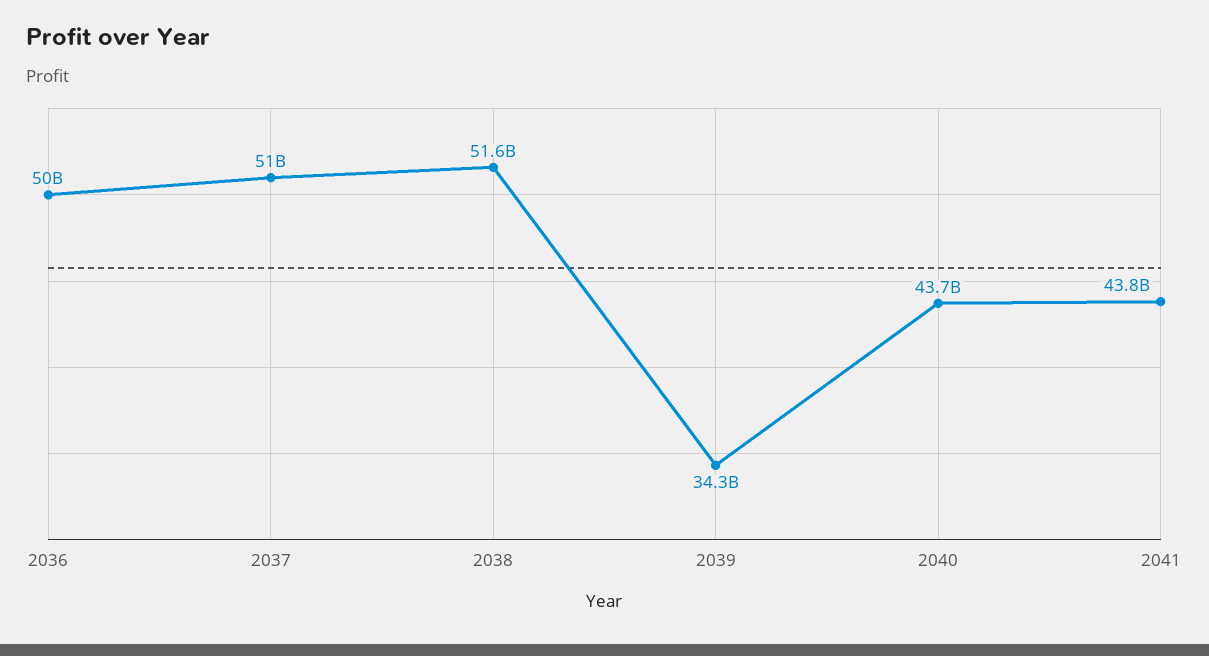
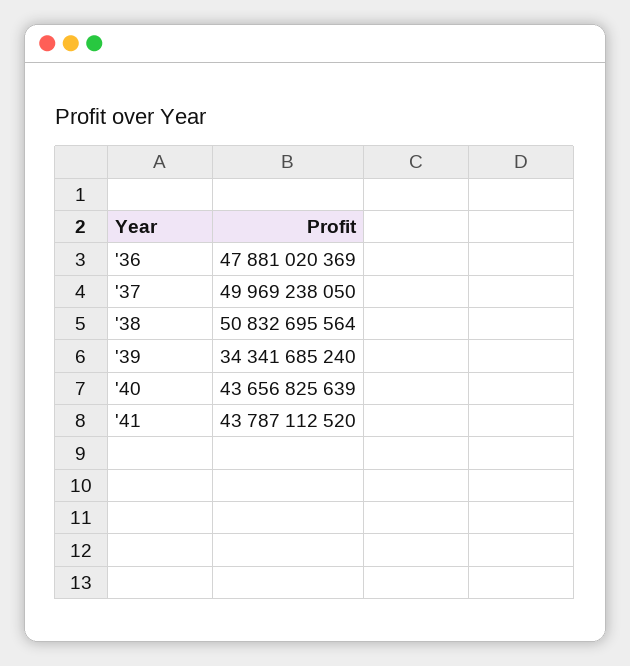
  {
-   "2036": 50000000000,
+   "2036": 47881020369,
-   "2037": 51000000000,
+   "2037": 49969238050,
-   "2038": 51600000000,
+   "2038": 50832695564,
    "2039": 34341685240,
    "2040": 43656825639,
    "2041": 43787112520
  }

